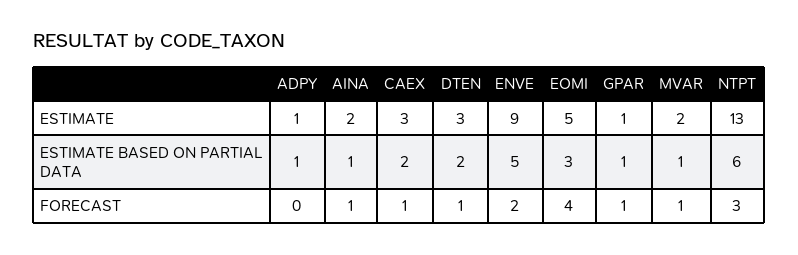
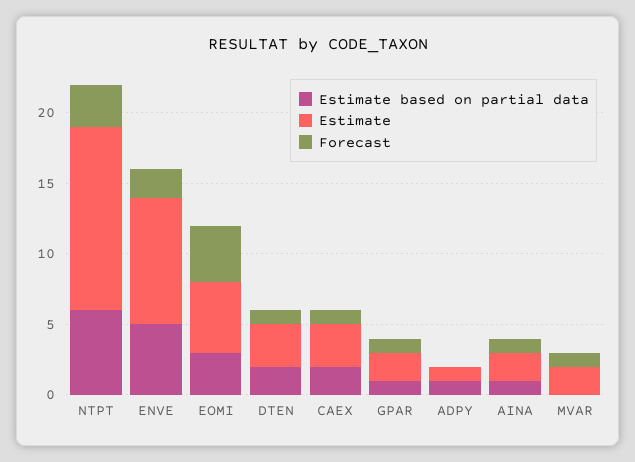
  {
    "ESTIMATE": {
      "ADPY": 1,
      "AINA": 2,
      "CAEX": 3,
      "DTEN": 3,
      "ENVE": 9,
      "EOMI": 5,
-     "GPAR": 1,
+     "GPAR": 2,
      "MVAR": 2,
      "NTPT": 13
    },
    "ESTIMATE BASED ON PARTIAL DATA": {
      "ADPY": 1,
      "AINA": 1,
      "CAEX": 2,
      "DTEN": 2,
      "ENVE": 5,
      "EOMI": 3,
      "GPAR": 1,
-     "MVAR": 1,
+     "MVAR": 0,
      "NTPT": 6
    },
    "FORECAST": {
      "ADPY": 0,
      "AINA": 1,
      "CAEX": 1,
      "DTEN": 1,
      "ENVE": 2,
      "EOMI": 4,
      "GPAR": 1,
      "MVAR": 1,
      "NTPT": 3
    }
  }

